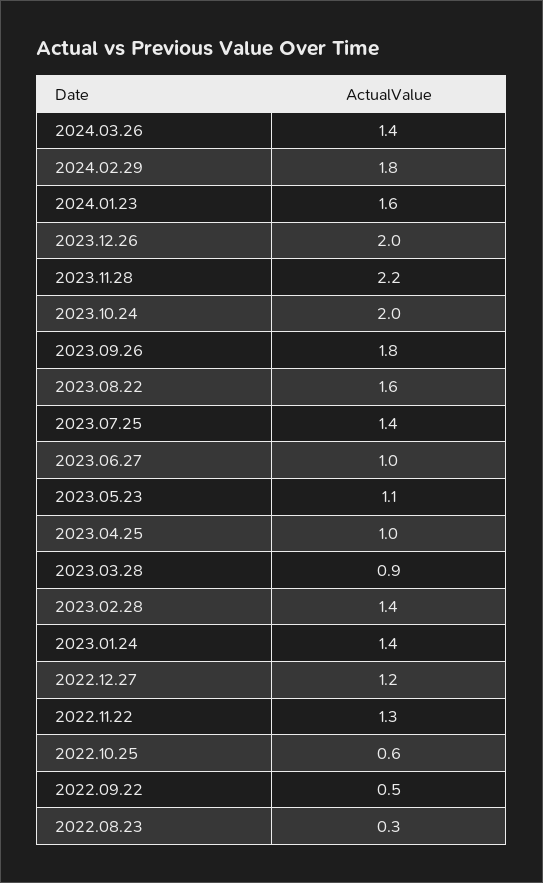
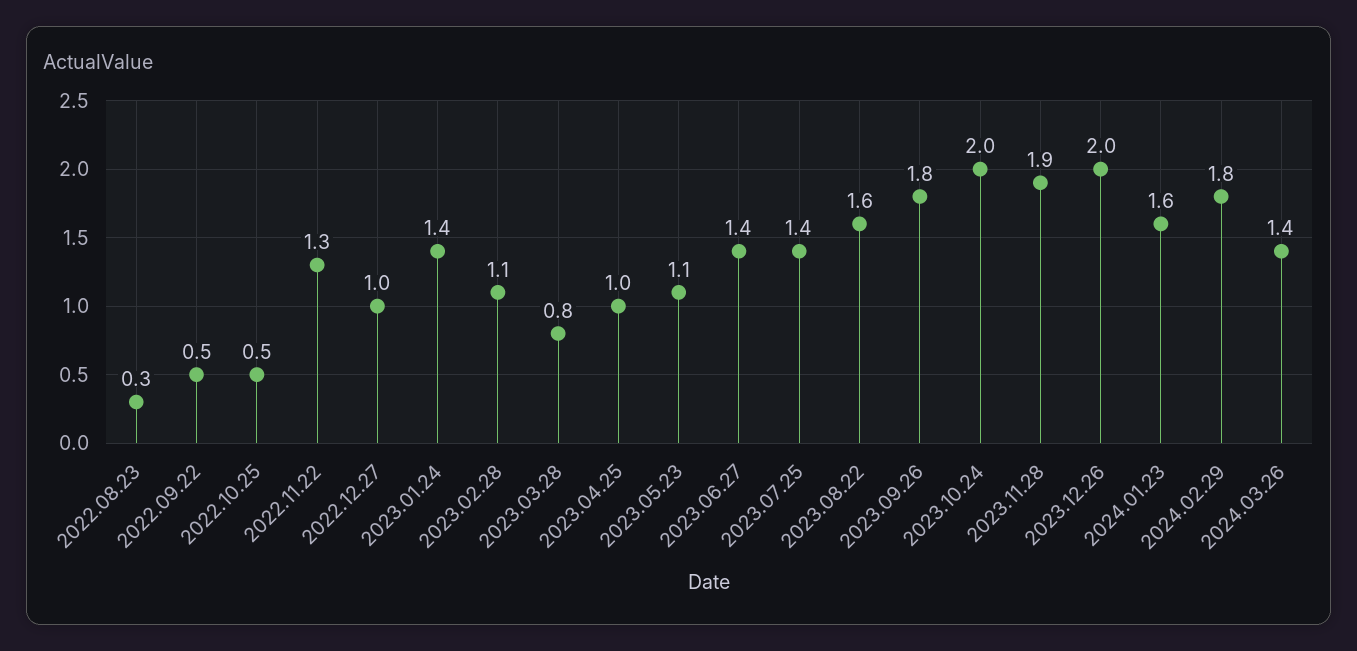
  {
    "2024.03.26": 1.4,
    "2024.02.29": 1.8,
    "2024.01.23": 1.6,
    "2023.12.26": 2,
-   "2023.11.28": 2.2,
+   "2023.11.28": 1.9,
    "2023.10.24": 2,
    "2023.09.26": 1.8,
    "2023.08.22": 1.6,
    "2023.07.25": 1.4,
-   "2023.06.27": 1,
+   "2023.06.27": 1.4,
    "2023.05.23": 1.1,
    "2023.04.25": 1,
-   "2023.03.28": 0.9,
+   "2023.03.28": 0.8,
-   "2023.02.28": 1.4,
+   "2023.02.28": 1.1,
    "2023.01.24": 1.4,
-   "2022.12.27": 1.2,
+   "2022.12.27": 1,
    "2022.11.22": 1.3,
-   "2022.10.25": 0.6,
+   "2022.10.25": 0.5,
    "2022.09.22": 0.5,
    "2022.08.23": 0.3
  }

